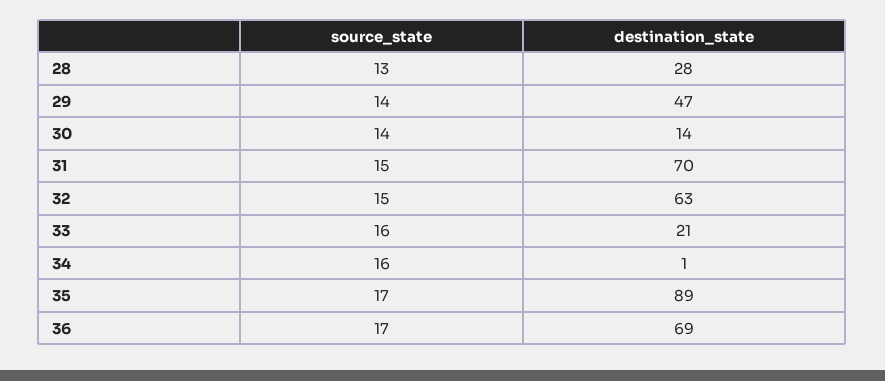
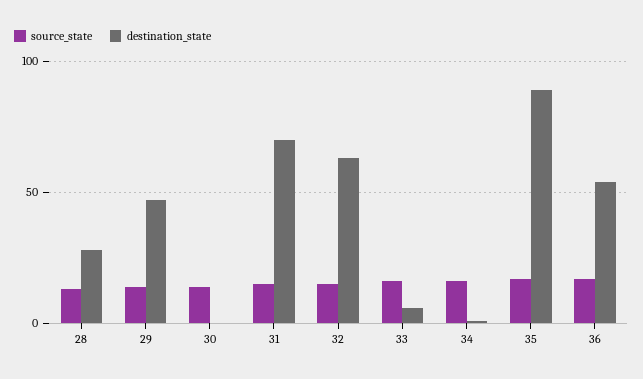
  {
    "source_state": {
      "28": 13,
      "29": 14,
      "30": 14,
      "31": 15,
      "32": 15,
      "33": 16,
      "34": 16,
      "35": 17,
      "36": 17
    },
    "destination_state": {
      "28": 28,
      "29": 47,
-     "30": 14,
+     "30": 0,
      "31": 70,
      "32": 63,
-     "33": 21,
+     "33": 5,
      "34": 1,
      "35": 89,
-     "36": 69
+     "36": 55
    }
  }

